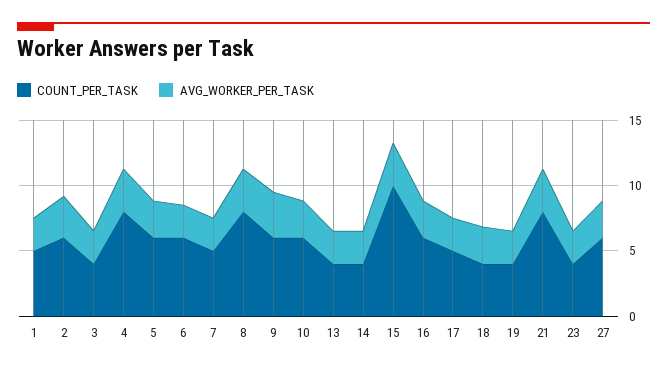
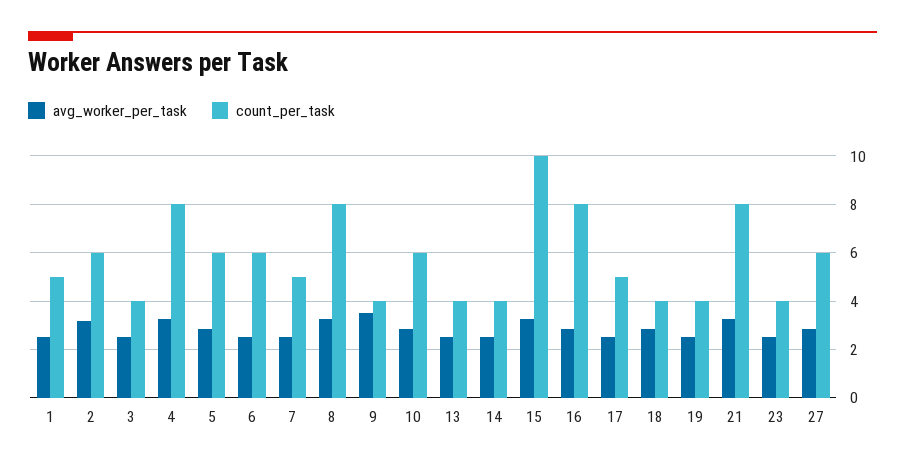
  {
    "COUNT_PER_TASK": {
      "1": 5,
      "2": 6,
      "3": 4,
      "4": 8,
      "5": 6,
      "6": 6,
      "7": 5,
      "8": 8,
-     "9": 6,
+     "9": 4,
      "10": 6,
      "13": 4,
      "14": 4,
      "15": 10,
-     "16": 6,
+     "16": 8,
      "17": 5,
      "18": 4,
      "19": 4,
      "21": 8,
      "23": 4,
      "27": 6
    },
    "AVG_WORKER_PER_TASK": {
      "1": 2.5,
      "2": 3.25,
      "3": 2.5,
      "4": 3.25,
      "5": 2.75,
      "6": 2.5,
      "7": 2.5,
      "8": 3.25,
      "9": 3.5,
      "10": 2.75,
      "13": 2.5,
      "14": 2.5,
      "15": 3.25,
      "16": 2.75,
      "17": 2.5,
      "18": 2.75,
      "19": 2.5,
      "21": 3.25,
      "23": 2.5,
      "27": 2.75
    }
  }

